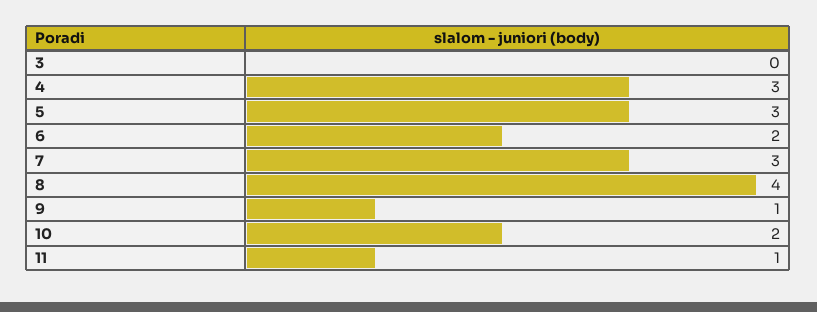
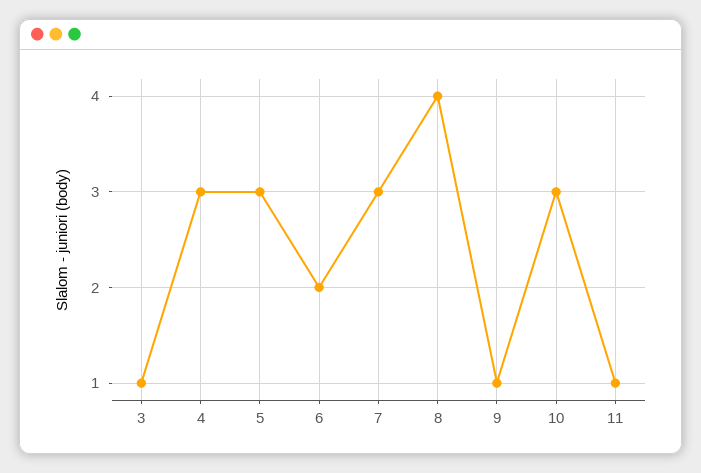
  {
-   "3": 0,
+   "3": 1,
    "4": 3,
    "5": 3,
    "6": 2,
    "7": 3,
    "8": 4,
    "9": 1,
-   "10": 2,
+   "10": 3,
    "11": 1
  }

